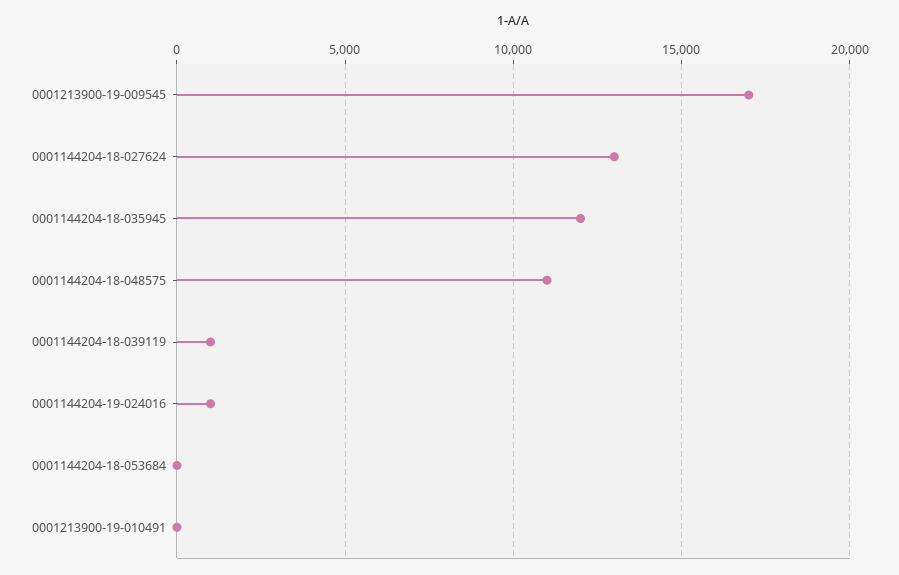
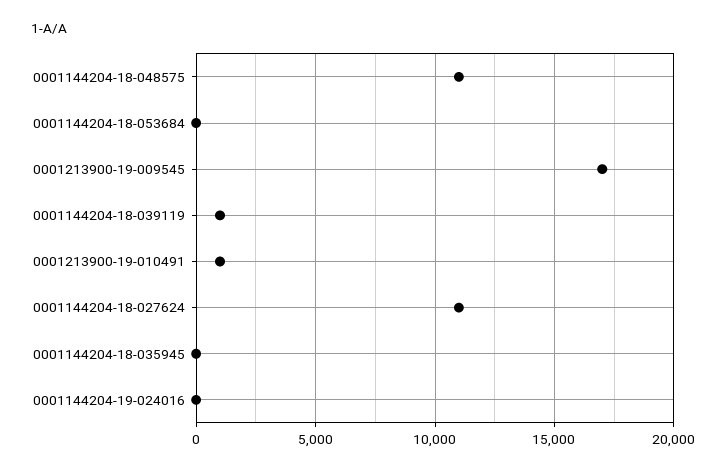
  {
    "0001213900-19-009545": 17000,
-   "0001144204-18-027624": 13000,
+   "0001144204-18-027624": 11000,
-   "0001144204-18-035945": 12000,
+   "0001144204-18-035945": 0,
    "0001144204-18-048575": 11000,
    "0001144204-18-039119": 1000,
-   "0001144204-19-024016": 1000,
+   "0001144204-19-024016": 0,
    "0001144204-18-053684": 0,
-   "0001213900-19-010491": 0
+   "0001213900-19-010491": 1000
  }

